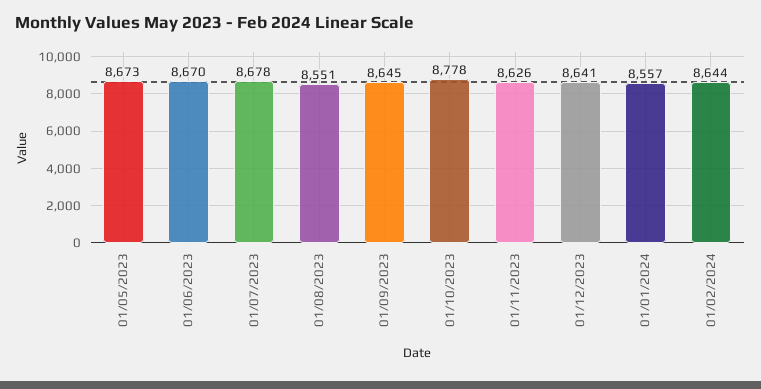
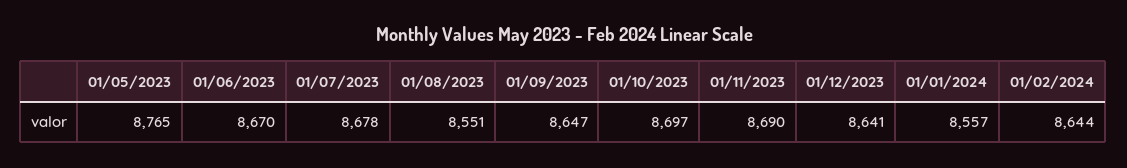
  {
-   "01/05/2023": 8673,
+   "01/05/2023": 8765,
    "01/06/2023": 8670,
    "01/07/2023": 8678,
    "01/08/2023": 8551,
-   "01/09/2023": 8645,
+   "01/09/2023": 8647,
-   "01/10/2023": 8778,
+   "01/10/2023": 8697,
-   "01/11/2023": 8626,
+   "01/11/2023": 8690,
    "01/12/2023": 8641,
    "01/01/2024": 8557,
    "01/02/2024": 8644
  }

